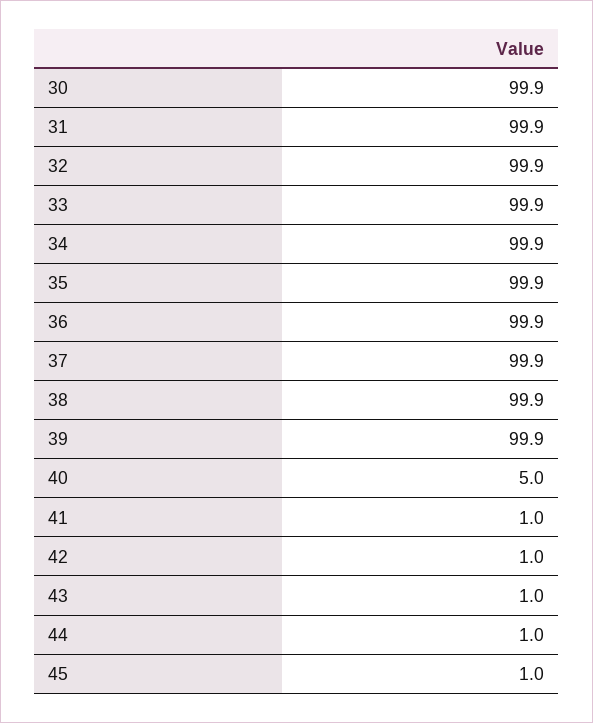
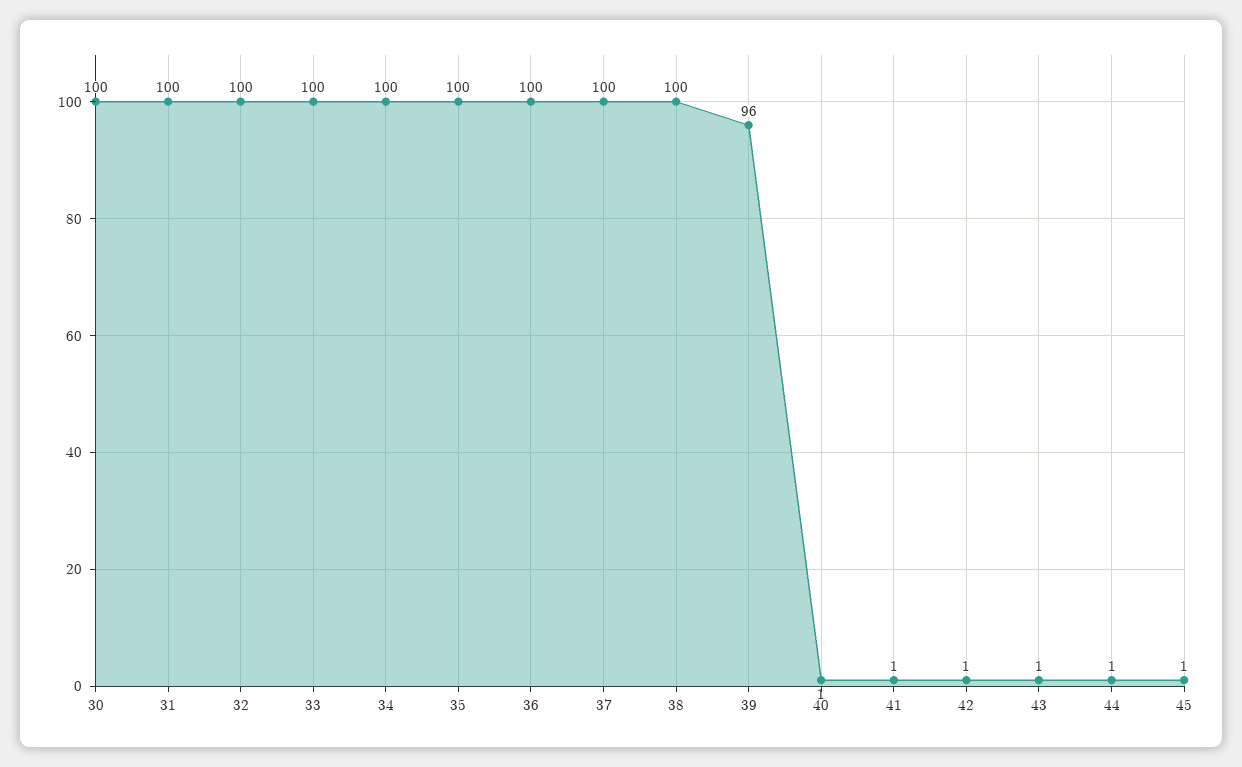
  {
    "30": 99.9,
    "31": 99.9,
    "32": 99.9,
    "33": 99.9,
    "34": 99.9,
    "35": 99.9,
    "36": 99.9,
    "37": 99.9,
    "38": 99.9,
-   "39": 99.9,
+   "39": 96,
-   "40": 5,
+   "40": 1,
    "41": 1,
    "42": 1,
    "43": 1,
    "44": 1,
    "45": 1
  }

